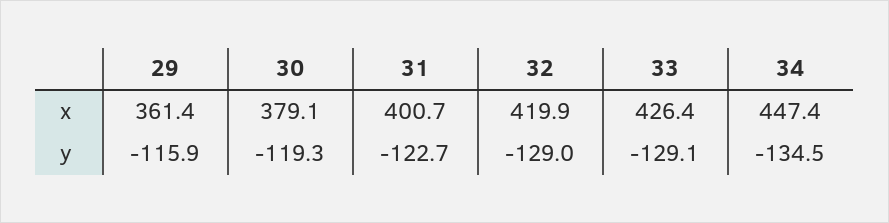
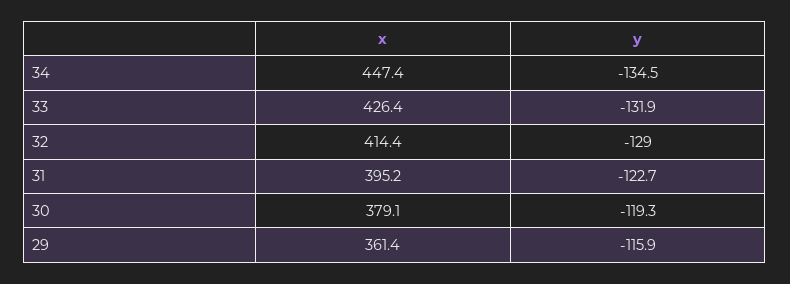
  {
    "29": {
      "x": 361.4,
      "y": -115.9
    },
    "30": {
      "x": 379.1,
      "y": -119.3
    },
    "31": {
-     "x": 400.7,
+     "x": 395.2,
      "y": -122.7
    },
    "32": {
-     "x": 419.9,
+     "x": 414.4,
      "y": -129
    },
    "33": {
      "x": 426.4,
-     "y": -129.1
+     "y": -131.9
    },
    "34": {
      "x": 447.4,
      "y": -134.5
    }
  }

